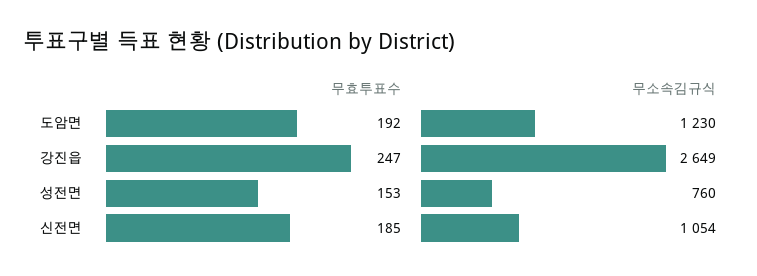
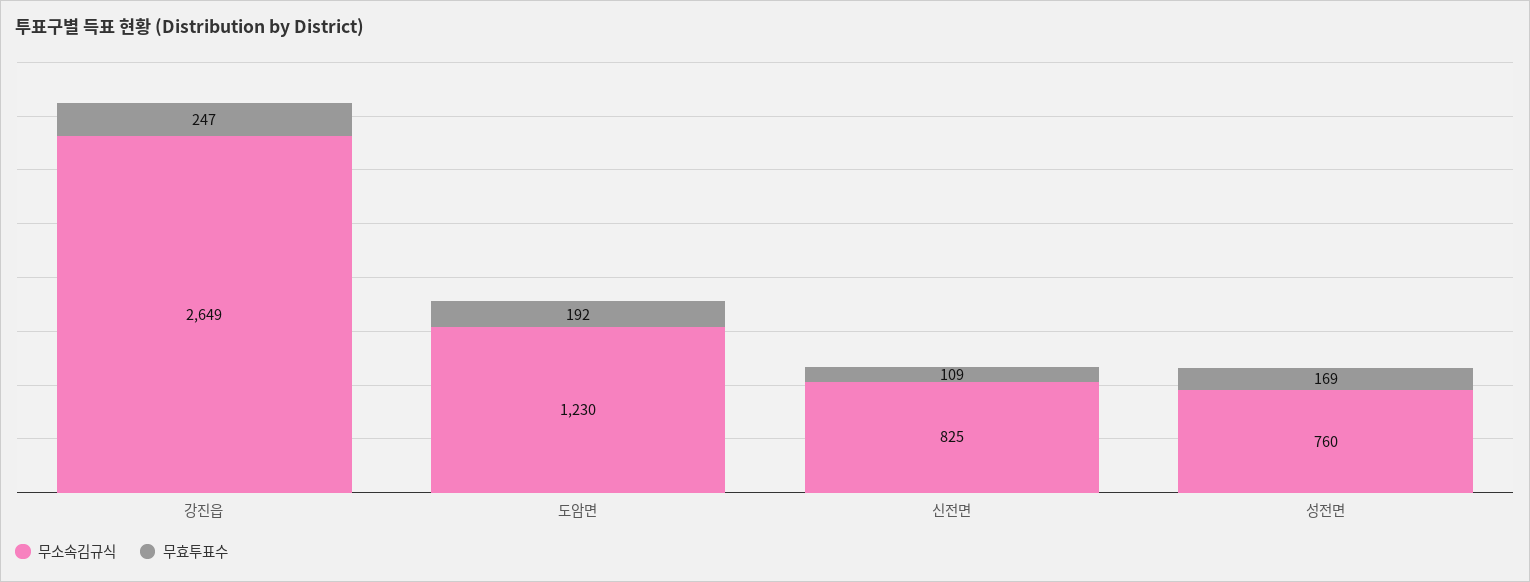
  {
    "무효투표수": {
      "도암면": 192,
      "강진읍": 247,
-     "성전면": 153,
+     "성전면": 169,
-     "신전면": 185
+     "신전면": 109
    },
    "무소속김규식": {
      "도암면": 1230,
      "강진읍": 2649,
      "성전면": 760,
-     "신전면": 1054
+     "신전면": 825
    }
  }

